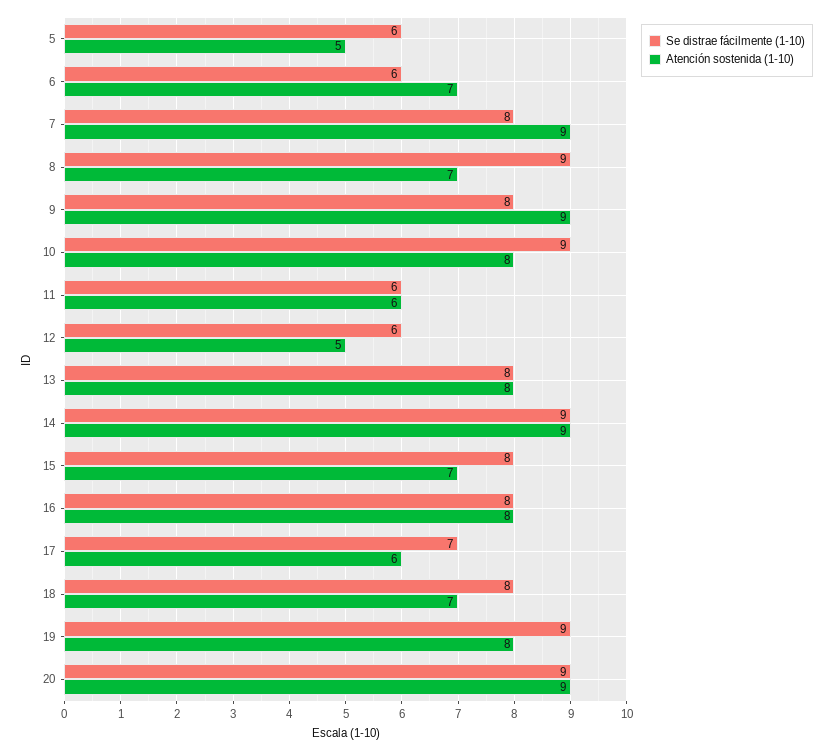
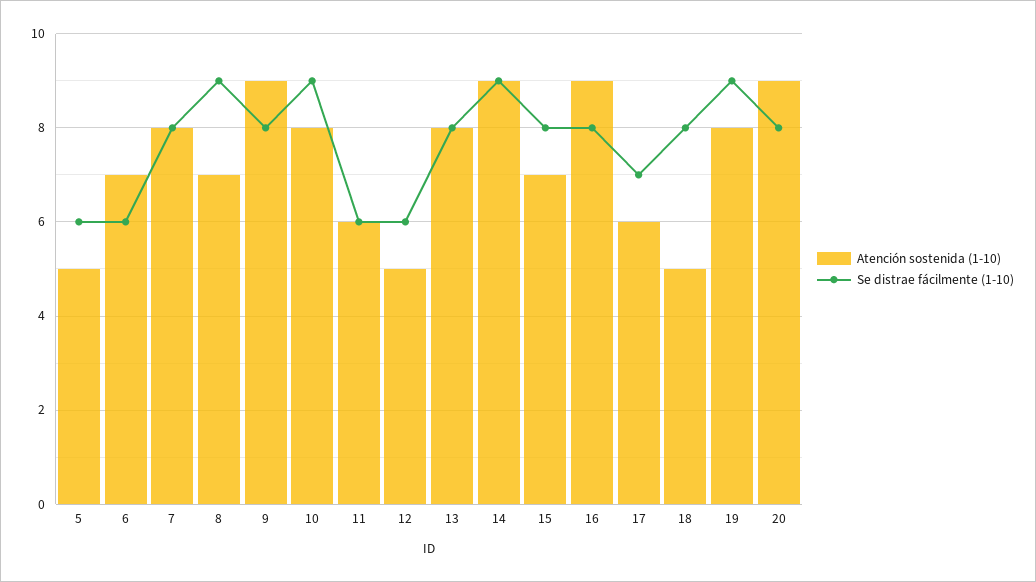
  {
    "Se distrae fácilmente (1-10)": {
      "5": 6,
      "6": 6,
      "7": 8,
      "8": 9,
      "9": 8,
      "10": 9,
      "11": 6,
      "12": 6,
      "13": 8,
      "14": 9,
      "15": 8,
      "16": 8,
      "17": 7,
      "18": 8,
      "19": 9,
-     "20": 9
+     "20": 8
    },
    "Atención sostenida (1-10)": {
      "5": 5,
      "6": 7,
-     "7": 9,
+     "7": 8,
      "8": 7,
      "9": 9,
      "10": 8,
      "11": 6,
      "12": 5,
      "13": 8,
      "14": 9,
      "15": 7,
-     "16": 8,
+     "16": 9,
      "17": 6,
-     "18": 7,
+     "18": 5,
      "19": 8,
      "20": 9
    }
  }

